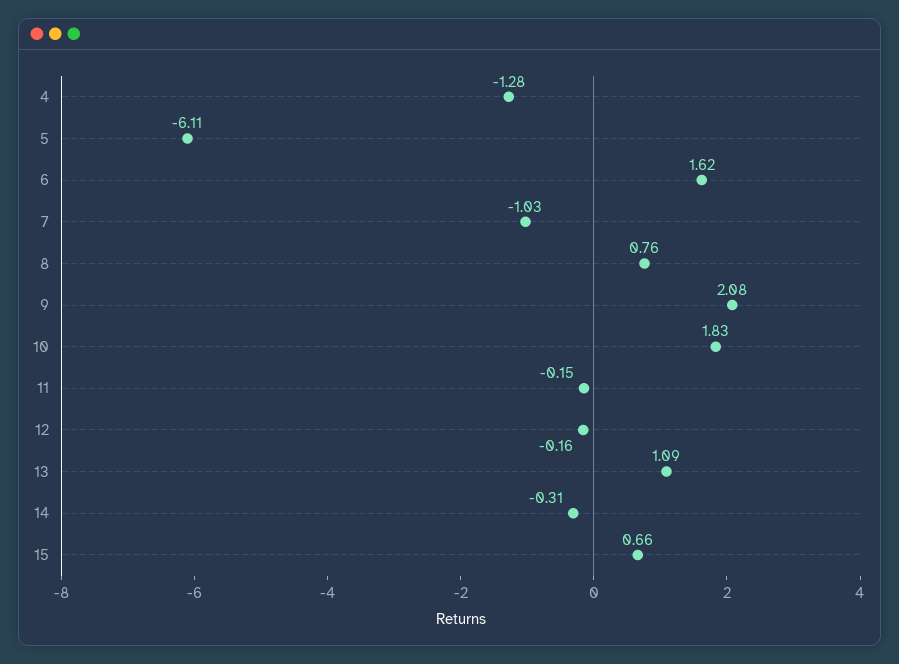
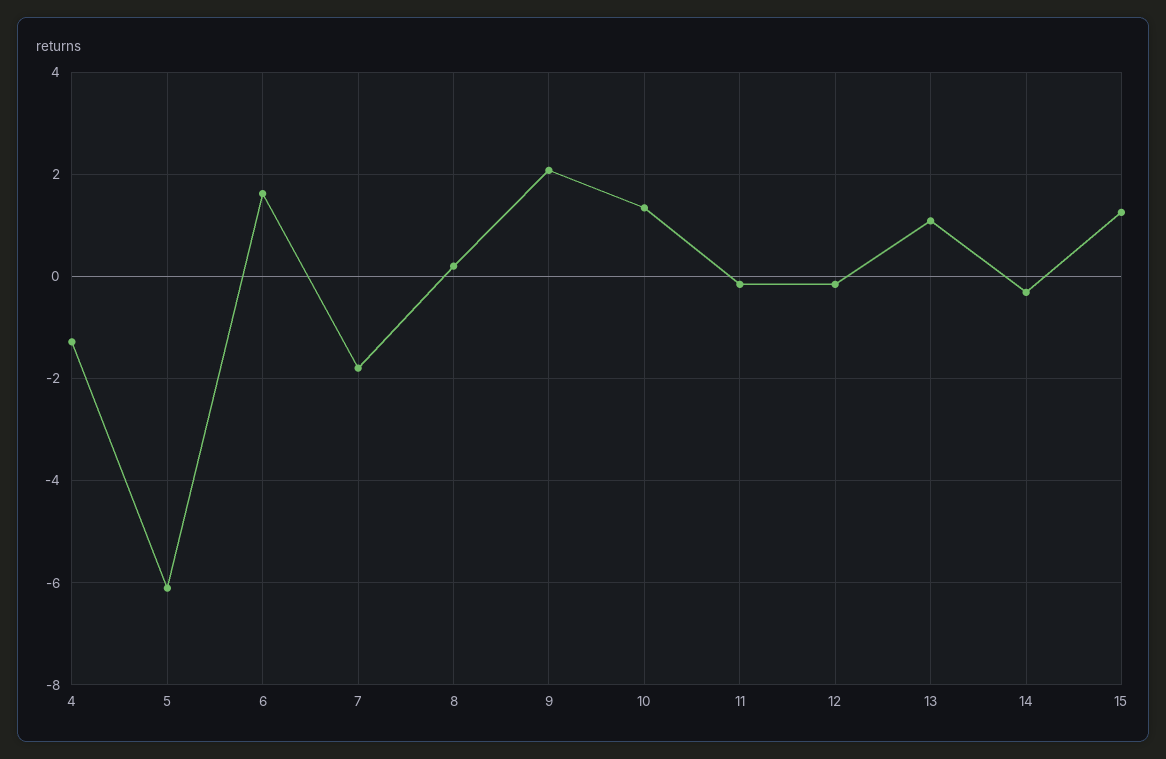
  {
    "4": -1.28,
    "5": -6.11,
    "6": 1.62,
-   "7": -1.03,
+   "7": -1.8,
-   "8": 0.76,
+   "8": 0.2,
    "9": 2.08,
-   "10": 1.83,
+   "10": 1.4,
    "11": -0.15,
    "12": -0.16,
    "13": 1.09,
    "14": -0.31,
-   "15": 0.66
+   "15": 1.2
  }

